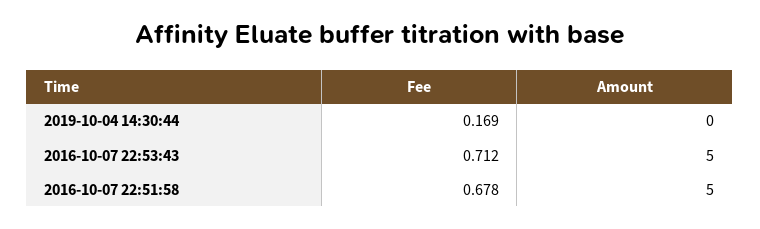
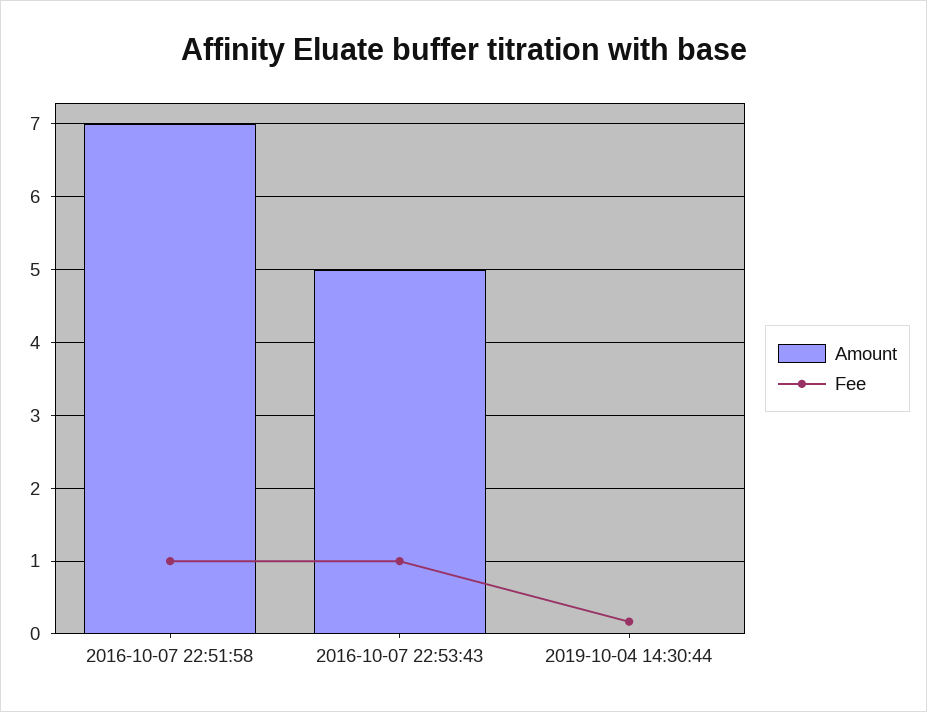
  {
    "Fee": {
      "2019-10-04 14:30:44": 0.169,
-     "2016-10-07 22:53:43": 0.712,
+     "2016-10-07 22:53:43": 1,
-     "2016-10-07 22:51:58": 0.678
+     "2016-10-07 22:51:58": 1
    },
    "Amount": {
      "2019-10-04 14:30:44": 0,
      "2016-10-07 22:53:43": 5,
-     "2016-10-07 22:51:58": 5
+     "2016-10-07 22:51:58": 7
    }
  }

